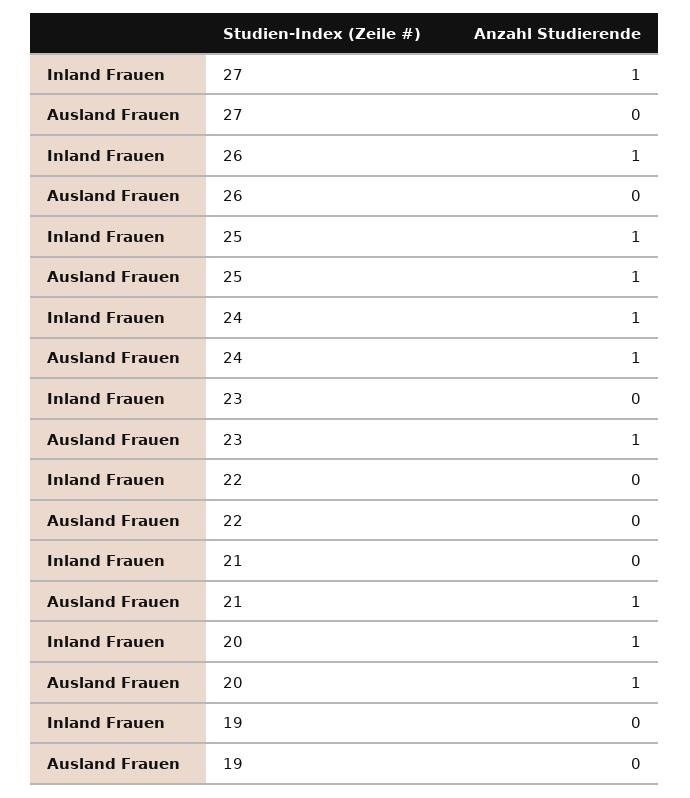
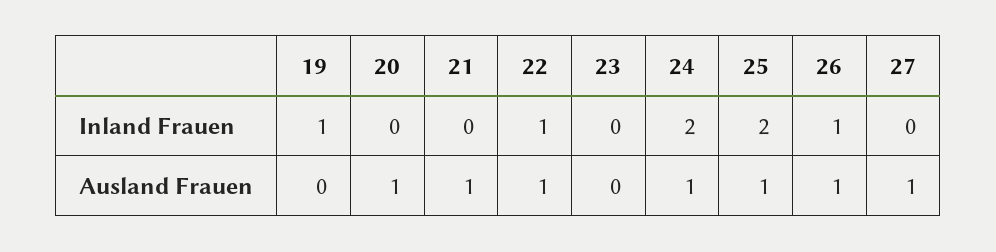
  {
    "Inland Frauen": {
-     "27": 1,
+     "27": 0,
      "26": 1,
-     "25": 1,
+     "25": 2,
-     "24": 1,
+     "24": 2,
      "23": 0,
-     "22": 0,
+     "22": 1,
      "21": 0,
-     "20": 1,
+     "20": 0,
-     "19": 0
+     "19": 1
    },
    "Ausland Frauen": {
-     "27": 0,
+     "27": 1,
-     "26": 0,
+     "26": 1,
      "25": 1,
      "24": 1,
-     "23": 1,
+     "23": 0,
-     "22": 0,
+     "22": 1,
      "21": 1,
      "20": 1,
      "19": 0
    }
  }

